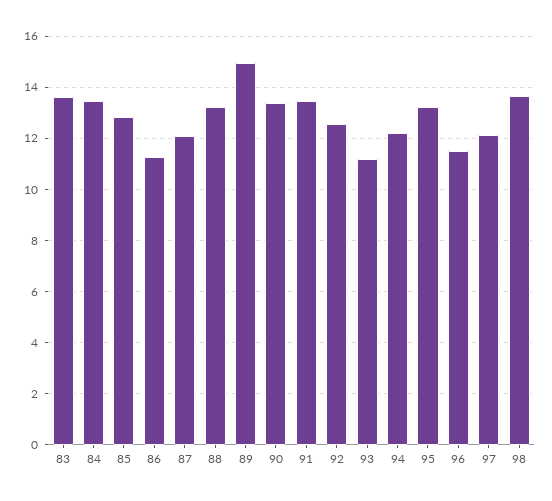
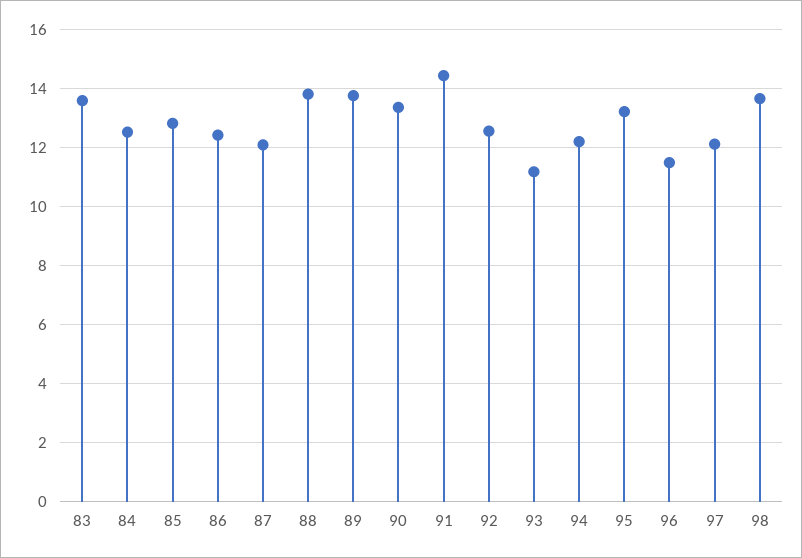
  {
    "83": 13.5,
-   "84": 13.5,
+   "84": 12.5,
    "85": 12.75,
-   "86": 11.25,
+   "86": 12.5,
    "87": 12,
-   "88": 13.25,
+   "88": 13.75,
-   "89": 15,
+   "89": 13.75,
    "90": 13.25,
-   "91": 13.5,
+   "91": 14.5,
    "92": 12.5,
    "93": 11.25,
    "94": 12.25,
    "95": 13.25,
    "96": 11.5,
    "97": 12.25,
    "98": 13.75
  }

